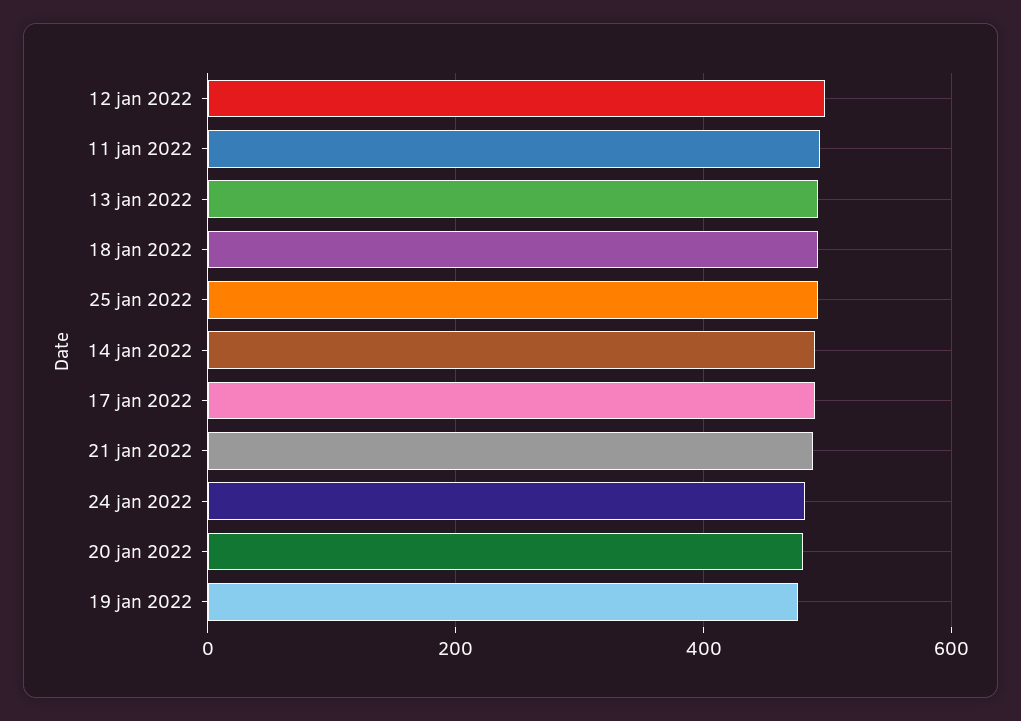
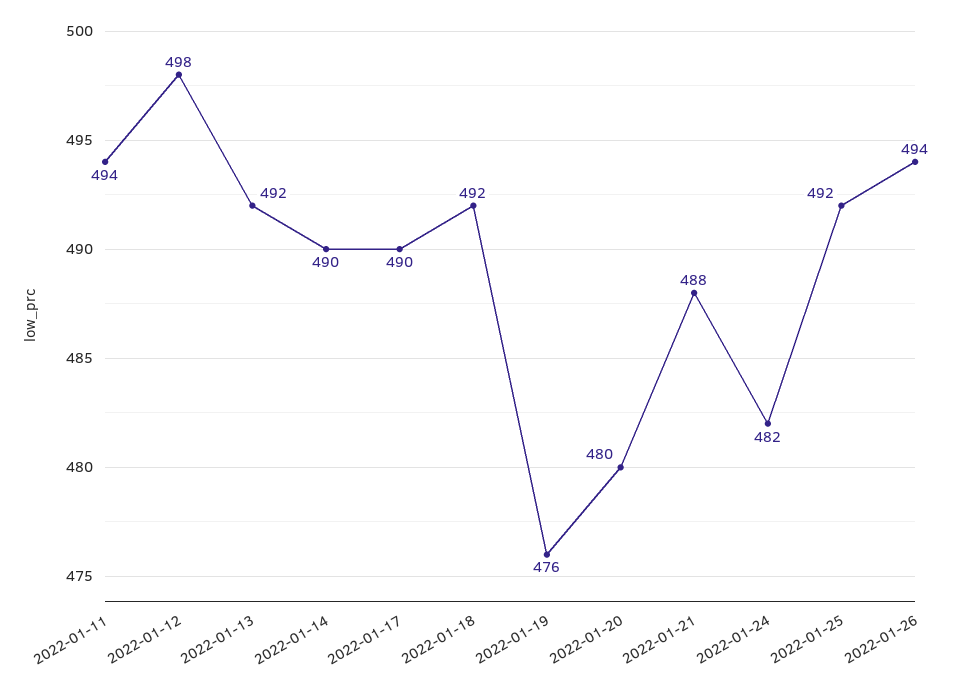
  {
    "12 jan 2022": 498,
    "11 jan 2022": 494,
    "13 jan 2022": 492,
    "18 jan 2022": 492,
    "25 jan 2022": 492,
    "14 jan 2022": 490,
    "17 jan 2022": 490,
    "21 jan 2022": 488,
    "24 jan 2022": 482,
    "20 jan 2022": 480,
-   "19 jan 2022": 476
+   "19 jan 2022": 476,
+   "2022-01-26": 494
  }

